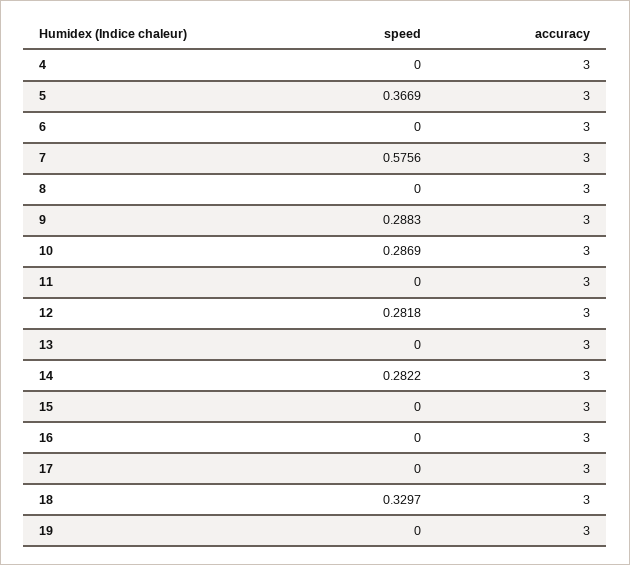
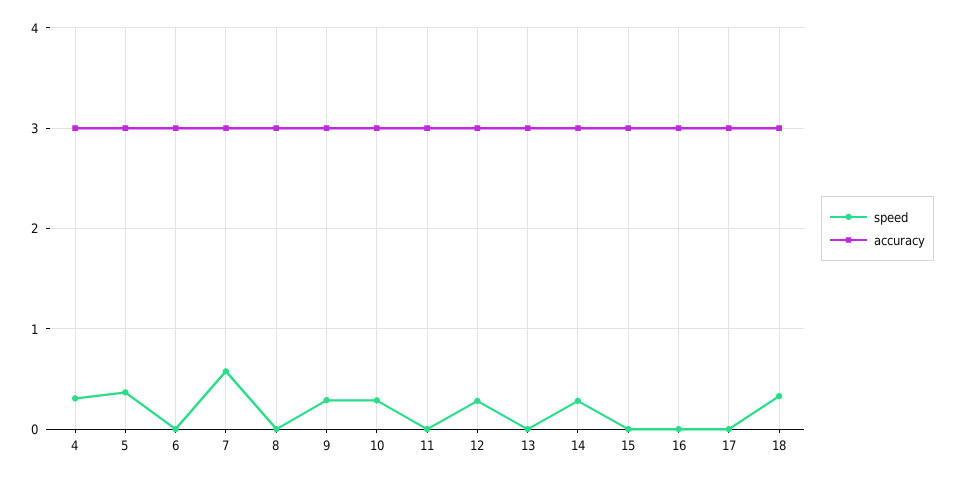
  {
    "speed": {
-     "4": 0,
+     "4": 0.3,
      "5": 0.3669,
      "6": 0,
      "7": 0.5756,
      "8": 0,
      "9": 0.2883,
      "10": 0.2869,
      "11": 0,
      "12": 0.2818,
      "13": 0,
      "14": 0.2822,
      "15": 0,
      "16": 0,
      "17": 0,
-     "18": 0.3297,
+     "18": 0.3297
-     "19": 0
    },
    "accuracy": {
      "4": 3,
      "5": 3,
      "6": 3,
      "7": 3,
      "8": 3,
      "9": 3,
      "10": 3,
      "11": 3,
      "12": 3,
      "13": 3,
      "14": 3,
      "15": 3,
      "16": 3,
      "17": 3,
-     "18": 3,
+     "18": 3
-     "19": 3
    }
  }

